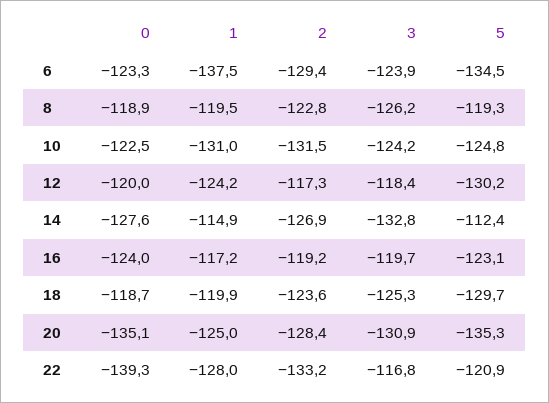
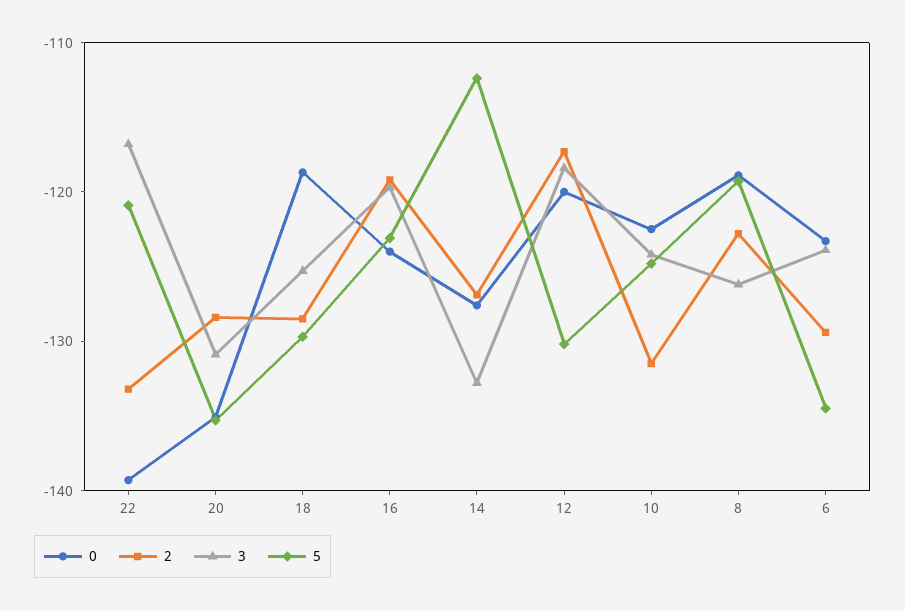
  {
    "0": {
      "6": -123.3,
      "8": -118.9,
      "10": -122.5,
      "12": -120,
      "14": -127.6,
      "16": -124,
      "18": -118.7,
      "20": -135.1,
      "22": -139.3
    },
-   "1": {
-     "6": -137.5,
-     "8": -119.5,
-     "10": -131,
-     "12": -124.2,
-     "14": -114.9,
-     "16": -117.2,
-     "18": -119.9,
-     "20": -125,
-     "22": -128
-   },
    "2": {
      "6": -129.4,
      "8": -122.8,
      "10": -131.5,
      "12": -117.3,
      "14": -126.9,
      "16": -119.2,
-     "18": -123.6,
+     "18": -128,
      "20": -128.4,
      "22": -133.2
    },
    "3": {
      "6": -123.9,
      "8": -126.2,
      "10": -124.2,
      "12": -118.4,
      "14": -132.8,
      "16": -119.7,
      "18": -125.3,
      "20": -130.9,
      "22": -116.8
    },
    "5": {
      "6": -134.5,
      "8": -119.3,
      "10": -124.8,
      "12": -130.2,
      "14": -112.4,
      "16": -123.1,
      "18": -129.7,
      "20": -135.3,
      "22": -120.9
    }
  }

